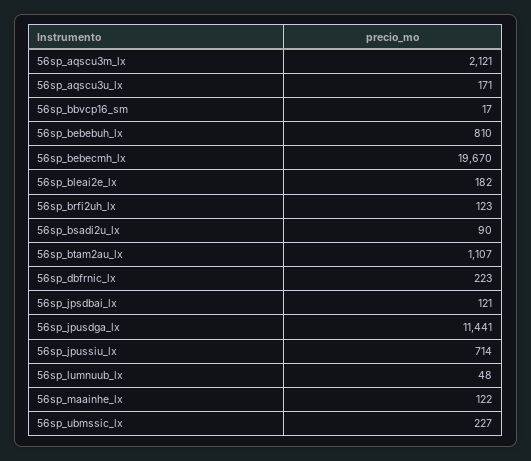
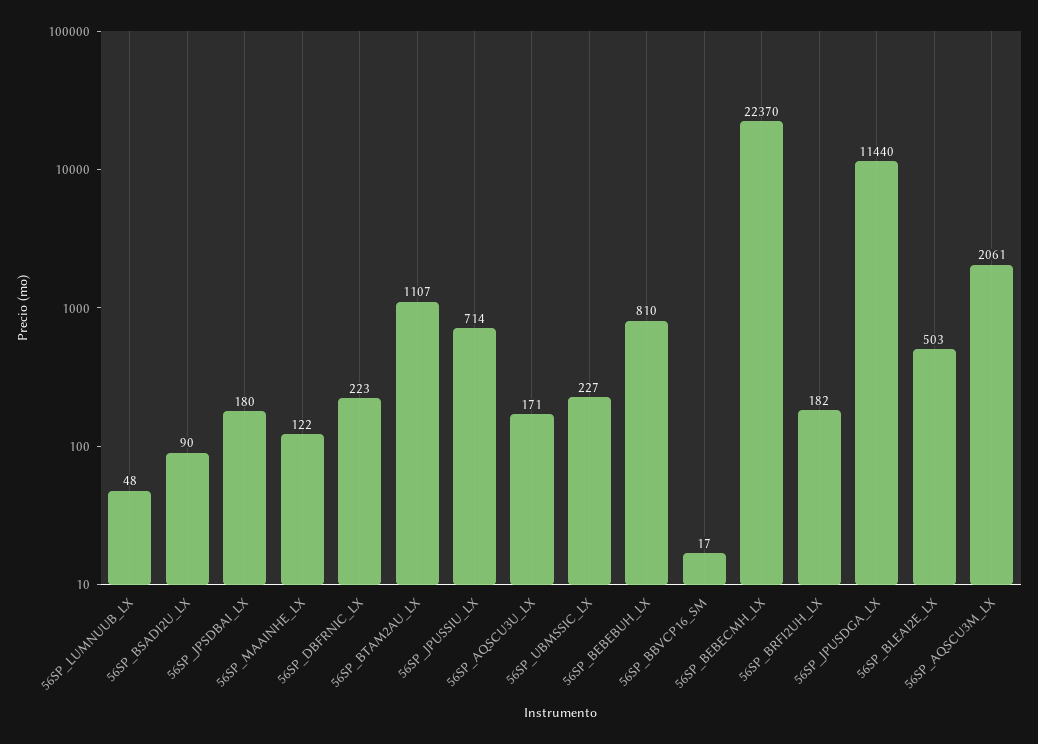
  {
-   "56sp_aqscu3m_lx": 2121,
+   "56sp_aqscu3m_lx": 2061,
    "56sp_aqscu3u_lx": 171,
    "56sp_bbvcp16_sm": 17,
    "56sp_bebebuh_lx": 810,
-   "56sp_bebecmh_lx": 19670,
+   "56sp_bebecmh_lx": 22370,
-   "56sp_bleai2e_lx": 182,
+   "56sp_bleai2e_lx": 503,
-   "56sp_brfi2uh_lx": 123,
+   "56sp_brfi2uh_lx": 182,
    "56sp_bsadi2u_lx": 90,
    "56sp_btam2au_lx": 1107,
    "56sp_dbfrnic_lx": 223,
-   "56sp_jpsdbai_lx": 121,
+   "56sp_jpsdbai_lx": 180,
-   "56sp_jpusdga_lx": 11441,
+   "56sp_jpusdga_lx": 11440,
    "56sp_jpussiu_lx": 714,
    "56sp_lumnuub_lx": 48,
    "56sp_maainhe_lx": 122,
    "56sp_ubmssic_lx": 227
  }

